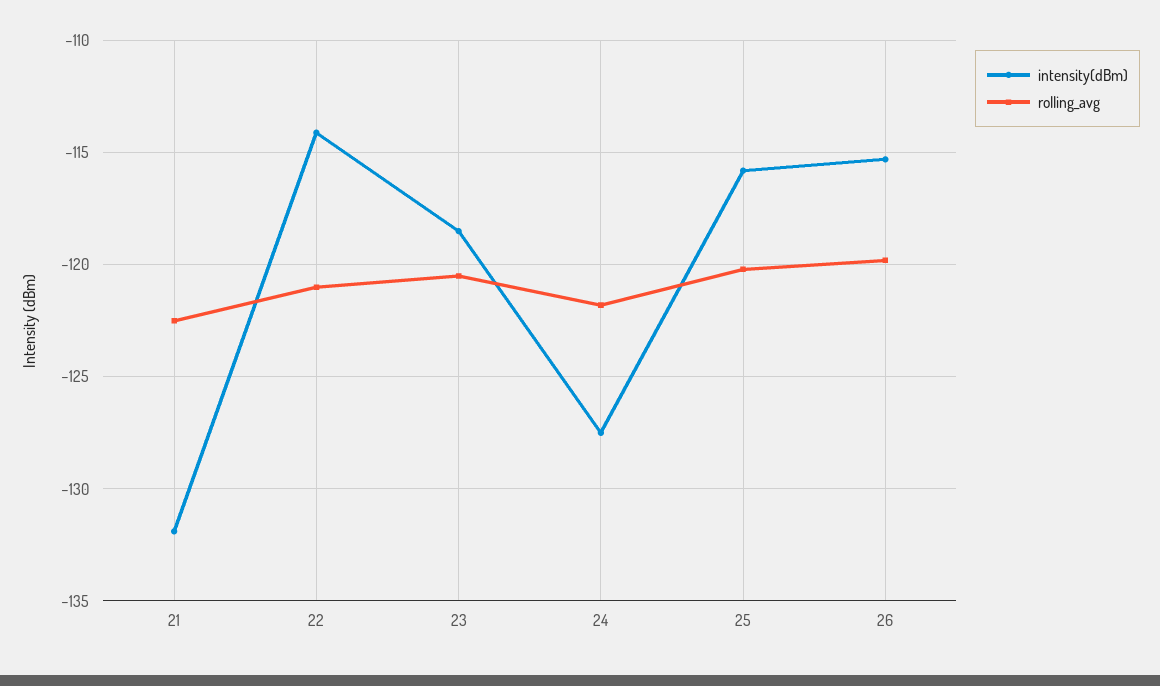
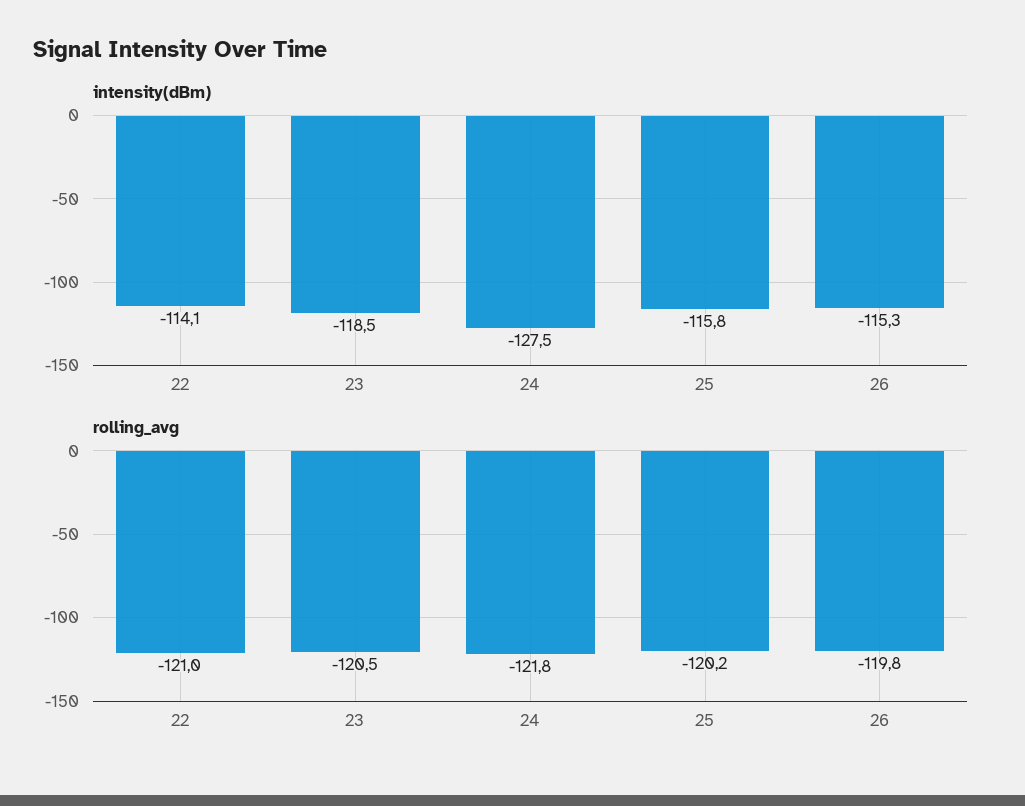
  {
    "intensity(dBm)": {
-     "21": -132,
      "22": -114.1,
      "23": -118.5,
      "24": -127.5,
      "25": -115.8,
      "26": -115.3
    },
    "rolling_avg": {
-     "21": -122.5,
      "22": -121,
      "23": -120.5,
      "24": -121.8,
      "25": -120.2,
      "26": -119.8
    }
  }

